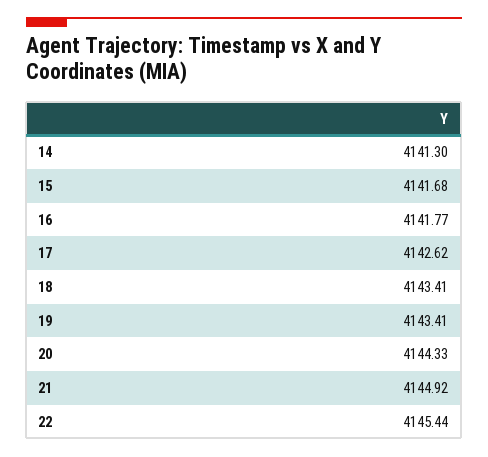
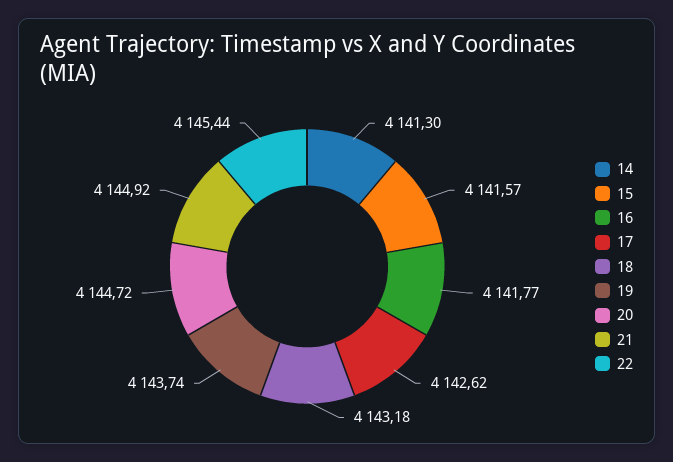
  {
    "14": 4141.3,
-   "15": 4141.68,
+   "15": 4141.57,
    "16": 4141.77,
    "17": 4142.62,
-   "18": 4143.41,
+   "18": 4143.18,
-   "19": 4143.41,
+   "19": 4143.74,
-   "20": 4144.33,
+   "20": 4144.72,
    "21": 4144.92,
    "22": 4145.44
  }

